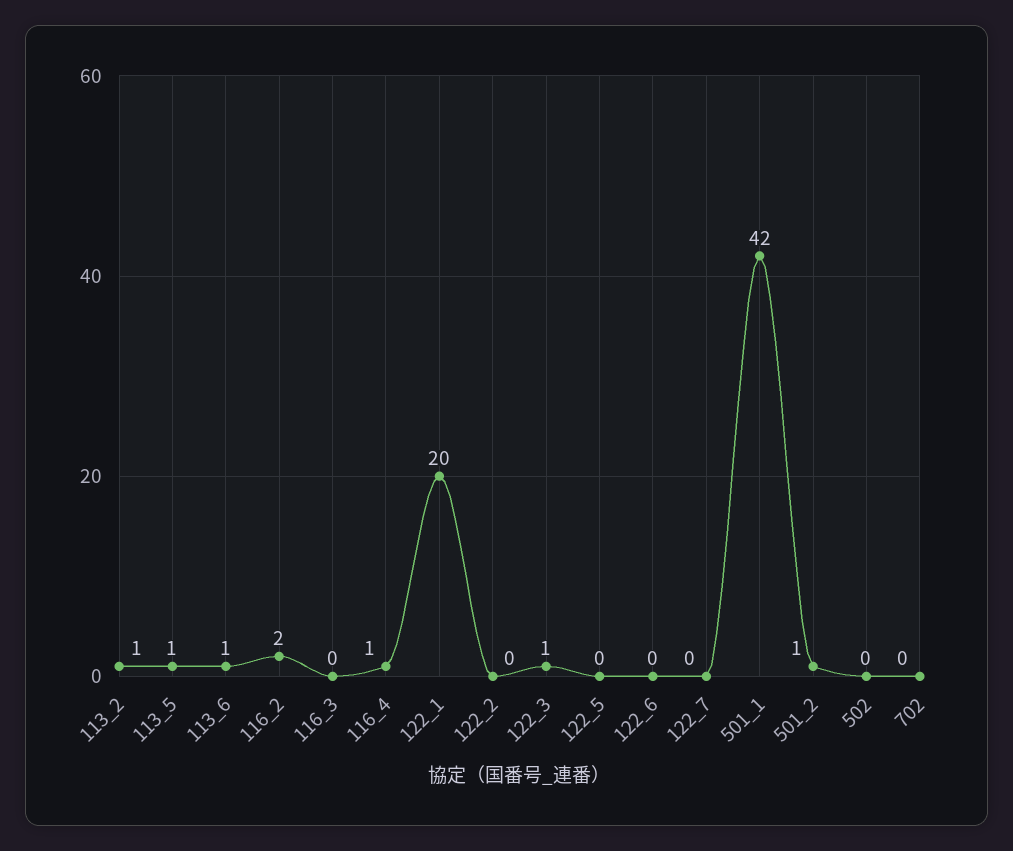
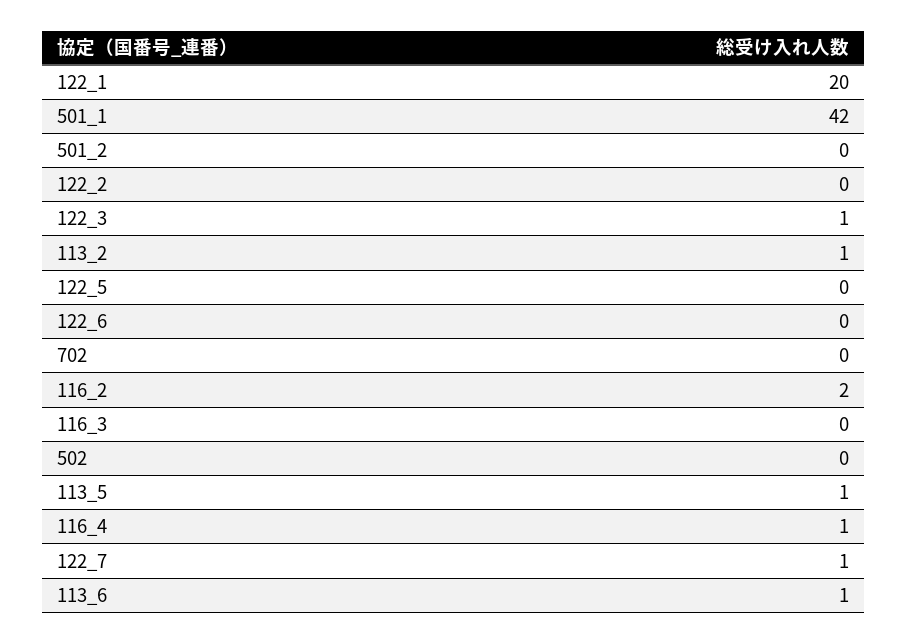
  {
    "113_2": 1,
    "113_5": 1,
    "113_6": 1,
    "116_2": 2,
    "116_3": 0,
    "116_4": 1,
    "122_1": 20,
    "122_2": 0,
    "122_3": 1,
    "122_5": 0,
    "122_6": 0,
-   "122_7": 0,
+   "122_7": 1,
    "501_1": 42,
-   "501_2": 1,
+   "501_2": 0,
    "502": 0,
    "702": 0
  }

